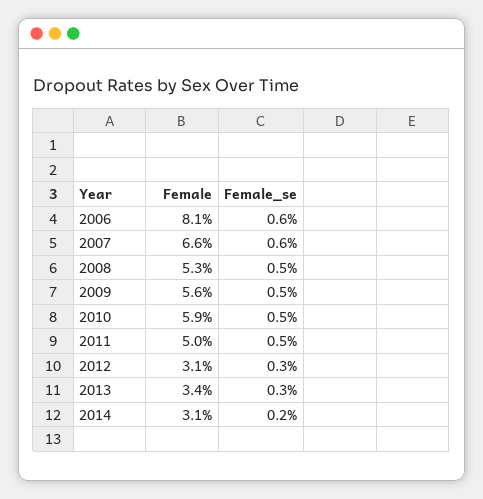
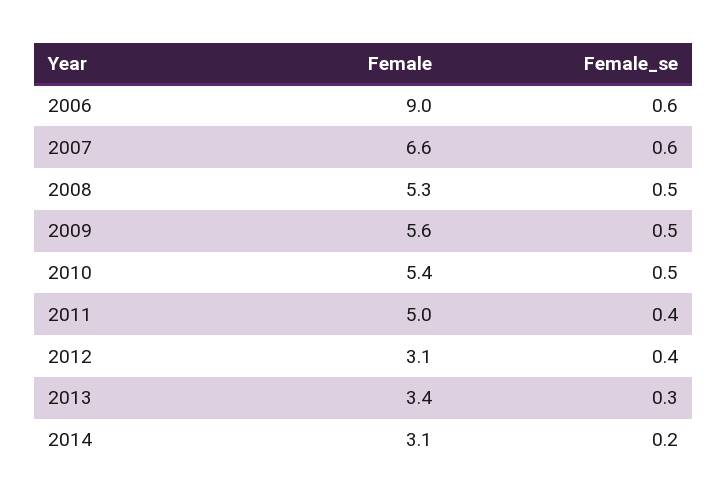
  {
    "Female": {
-     "2006": 8.1,
+     "2006": 9,
      "2007": 6.6,
      "2008": 5.3,
      "2009": 5.6,
-     "2010": 5.9,
+     "2010": 5.4,
      "2011": 5,
      "2012": 3.1,
      "2013": 3.4,
      "2014": 3.1
    },
    "Female_se": {
      "2006": 0.6,
      "2007": 0.6,
      "2008": 0.5,
      "2009": 0.5,
      "2010": 0.5,
-     "2011": 0.5,
+     "2011": 0.4,
-     "2012": 0.3,
+     "2012": 0.4,
      "2013": 0.3,
      "2014": 0.2
    }
  }

